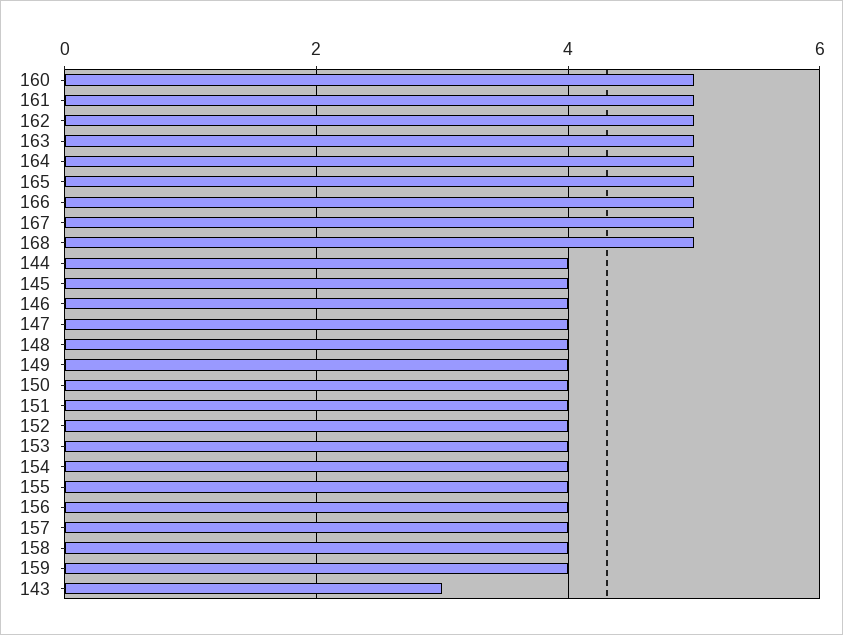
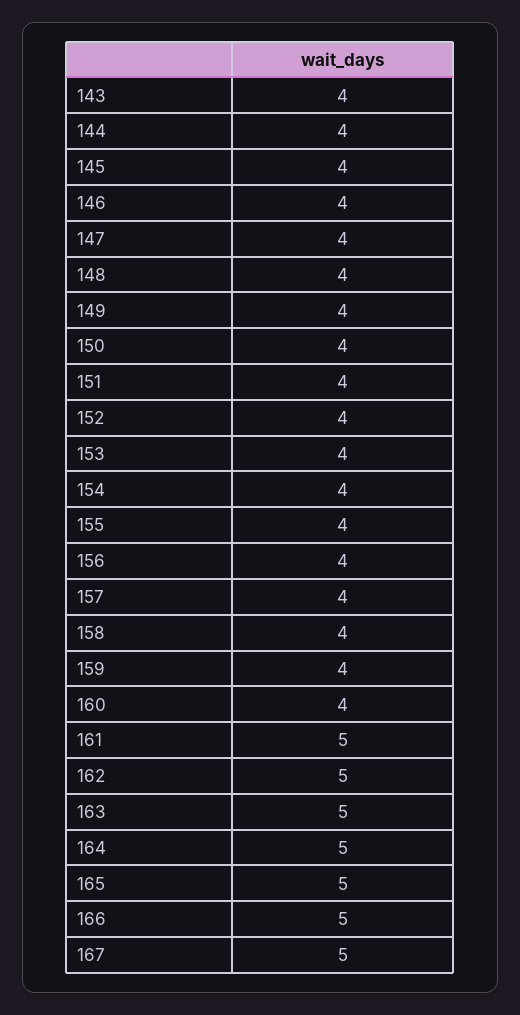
  {
-   "160": 5,
+   "160": 4,
    "161": 5,
    "162": 5,
    "163": 5,
    "164": 5,
    "165": 5,
    "166": 5,
    "167": 5,
-   "168": 5,
    "144": 4,
    "145": 4,
    "146": 4,
    "147": 4,
    "148": 4,
    "149": 4,
    "150": 4,
    "151": 4,
    "152": 4,
    "153": 4,
    "154": 4,
    "155": 4,
    "156": 4,
    "157": 4,
    "158": 4,
    "159": 4,
-   "143": 3
+   "143": 4
  }

